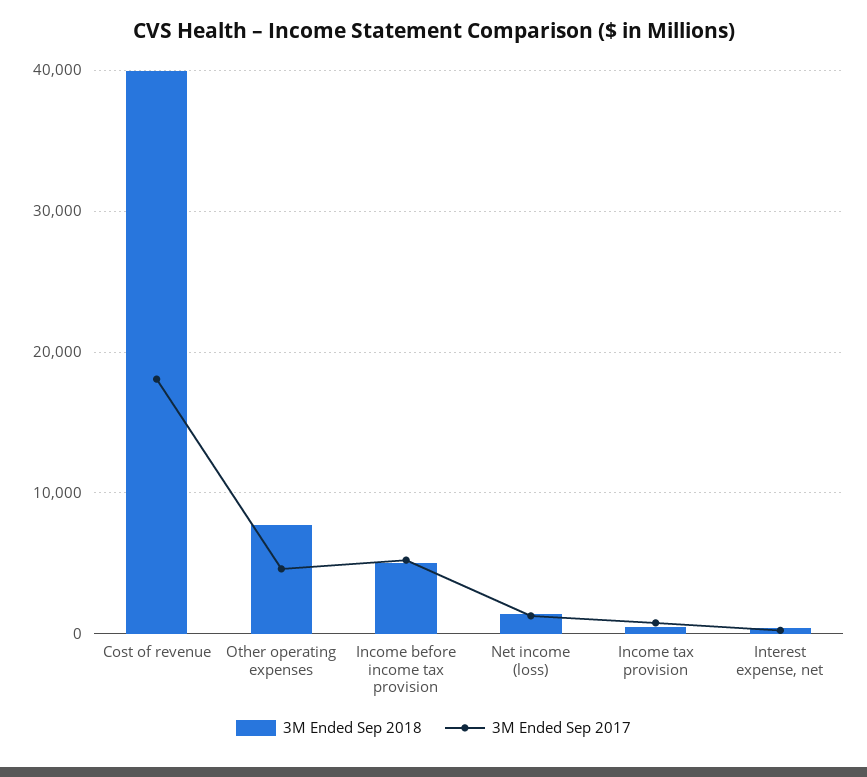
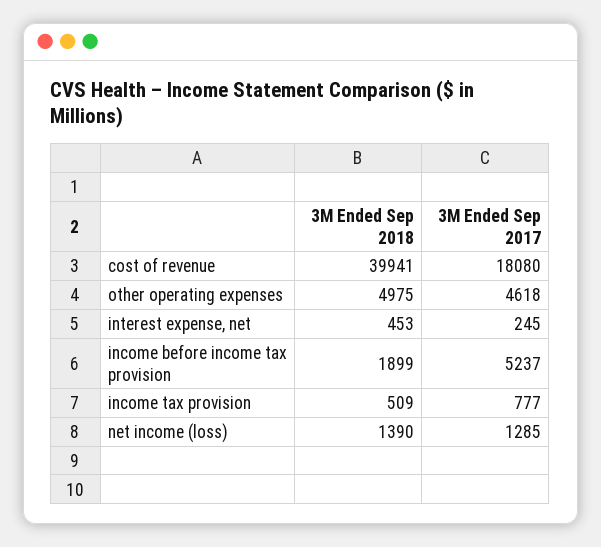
  {
    "3M Ended Sep 2018": {
      "Cost of revenue": 39941,
-     "Other operating expenses": 8000,
+     "Other operating expenses": 4975,
-     "Income before income tax provision": 5000,
+     "Income before income tax provision": 1899,
      "Net income (loss)": 1390,
      "Income tax provision": 509,
      "Interest expense, net": 453
    },
    "3M Ended Sep 2017": {
      "Cost of revenue": 18080,
      "Other operating expenses": 4618,
      "Income before income tax provision": 5237,
      "Net income (loss)": 1285,
      "Income tax provision": 777,
      "Interest expense, net": 245
    }
  }

